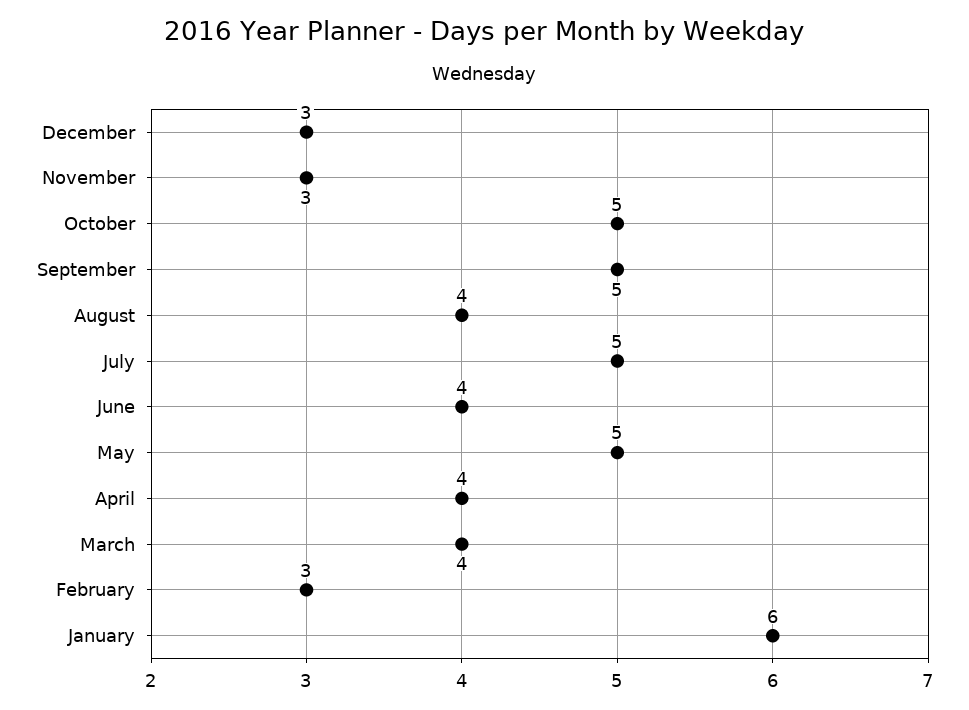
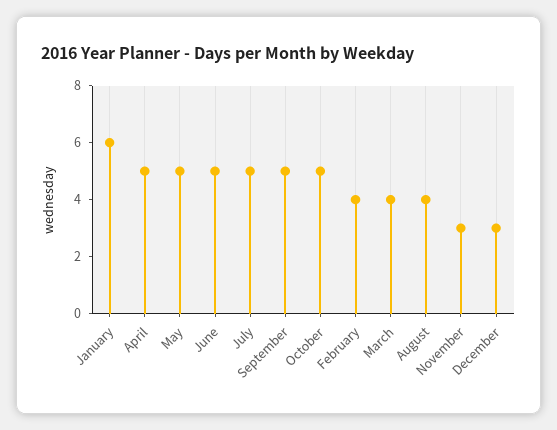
  {
    "December": 3,
    "November": 3,
    "October": 5,
    "September": 5,
    "August": 4,
    "July": 5,
-   "June": 4,
+   "June": 5,
    "May": 5,
-   "April": 4,
+   "April": 5,
    "March": 4,
-   "February": 3,
+   "February": 4,
    "January": 6
  }

